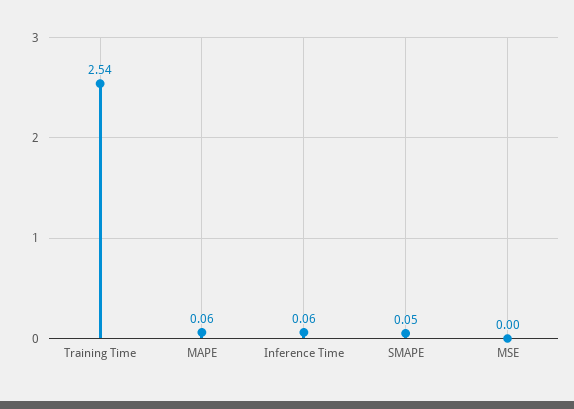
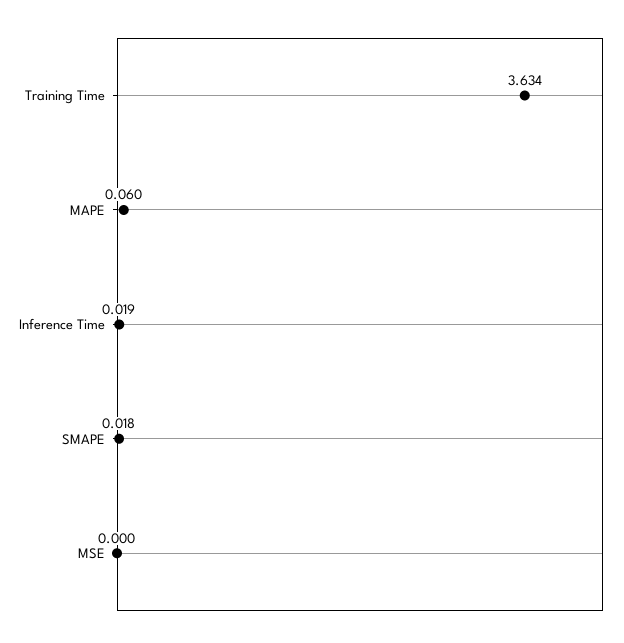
  {
-   "Training Time": 2.54,
+   "Training Time": 3.634,
    "MAPE": 0.06,
-   "Inference Time": 0.06,
+   "Inference Time": 0.019,
-   "SMAPE": 0.05,
+   "SMAPE": 0.018,
    "MSE": 0
  }

